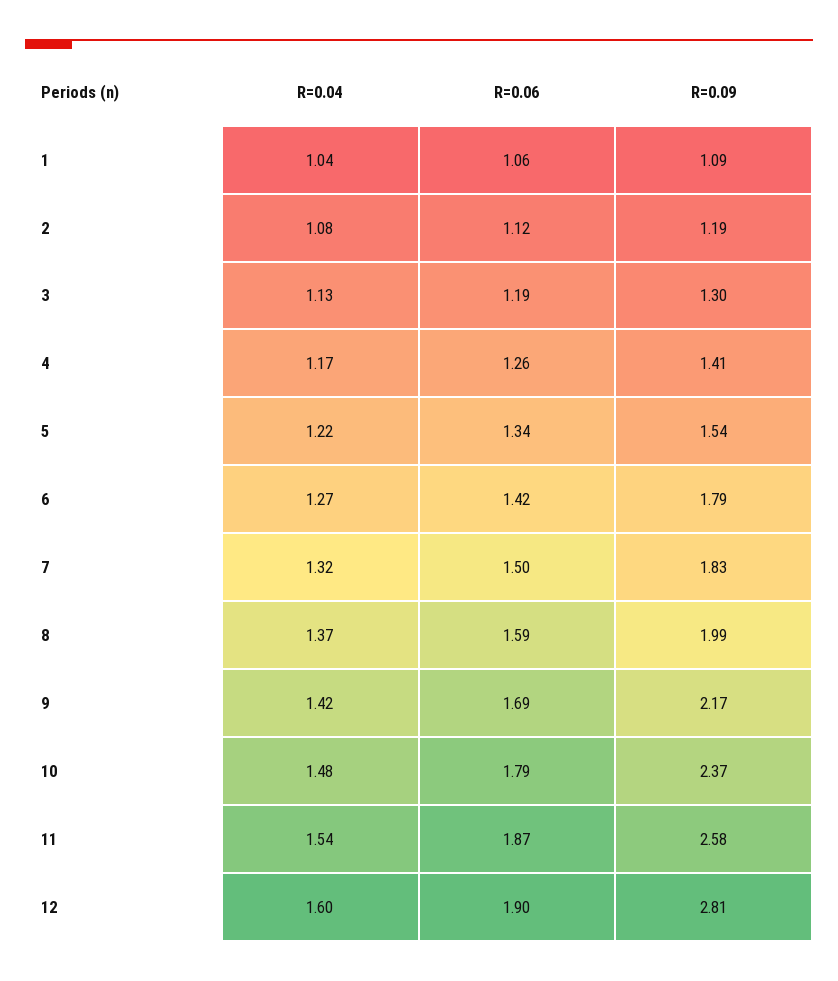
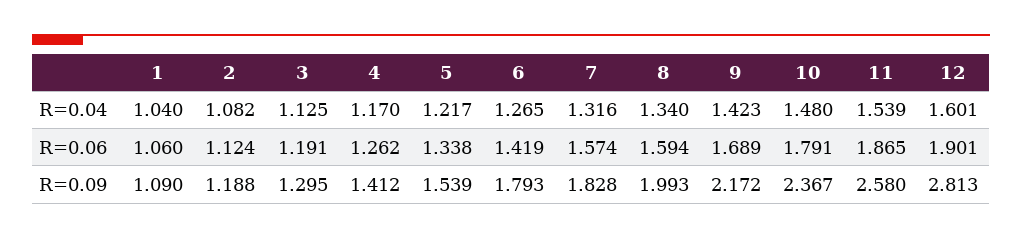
  {
    "R=0.04": {
      "1": 1.04,
      "2": 1.082,
      "3": 1.125,
      "4": 1.17,
      "5": 1.217,
      "6": 1.265,
      "7": 1.316,
-     "8": 1.37,
+     "8": 1.34,
      "9": 1.423,
      "10": 1.48,
      "11": 1.539,
      "12": 1.601
    },
    "R=0.06": {
      "1": 1.06,
      "2": 1.124,
      "3": 1.191,
      "4": 1.262,
      "5": 1.338,
      "6": 1.419,
-     "7": 1.5,
+     "7": 1.574,
      "8": 1.594,
      "9": 1.689,
      "10": 1.791,
      "11": 1.865,
      "12": 1.901
    },
    "R=0.09": {
      "1": 1.09,
      "2": 1.188,
      "3": 1.295,
      "4": 1.412,
      "5": 1.539,
      "6": 1.793,
      "7": 1.828,
      "8": 1.993,
      "9": 2.172,
      "10": 2.367,
      "11": 2.58,
      "12": 2.813
    }
  }

